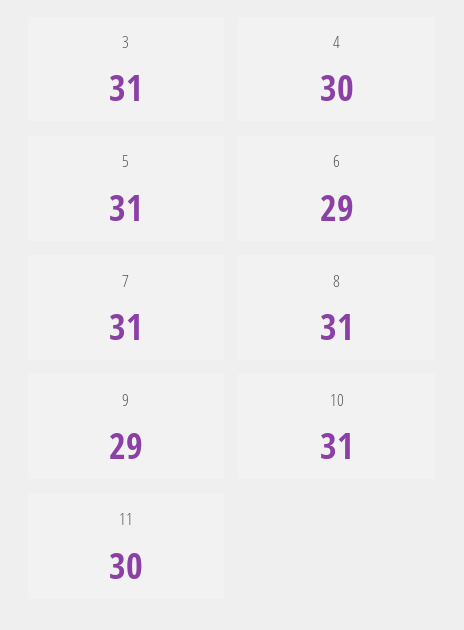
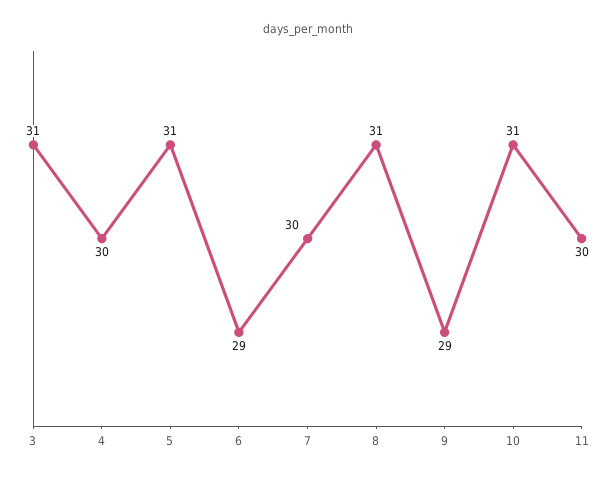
  {
    "3": 31,
    "4": 30,
    "5": 31,
    "6": 29,
-   "7": 31,
+   "7": 30,
    "8": 31,
    "9": 29,
    "10": 31,
    "11": 30
  }

